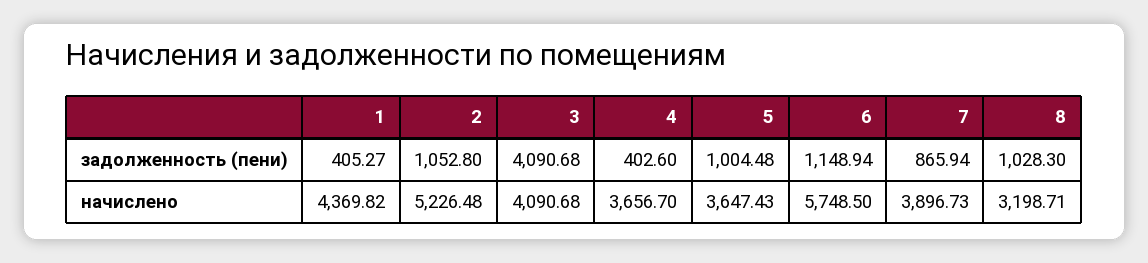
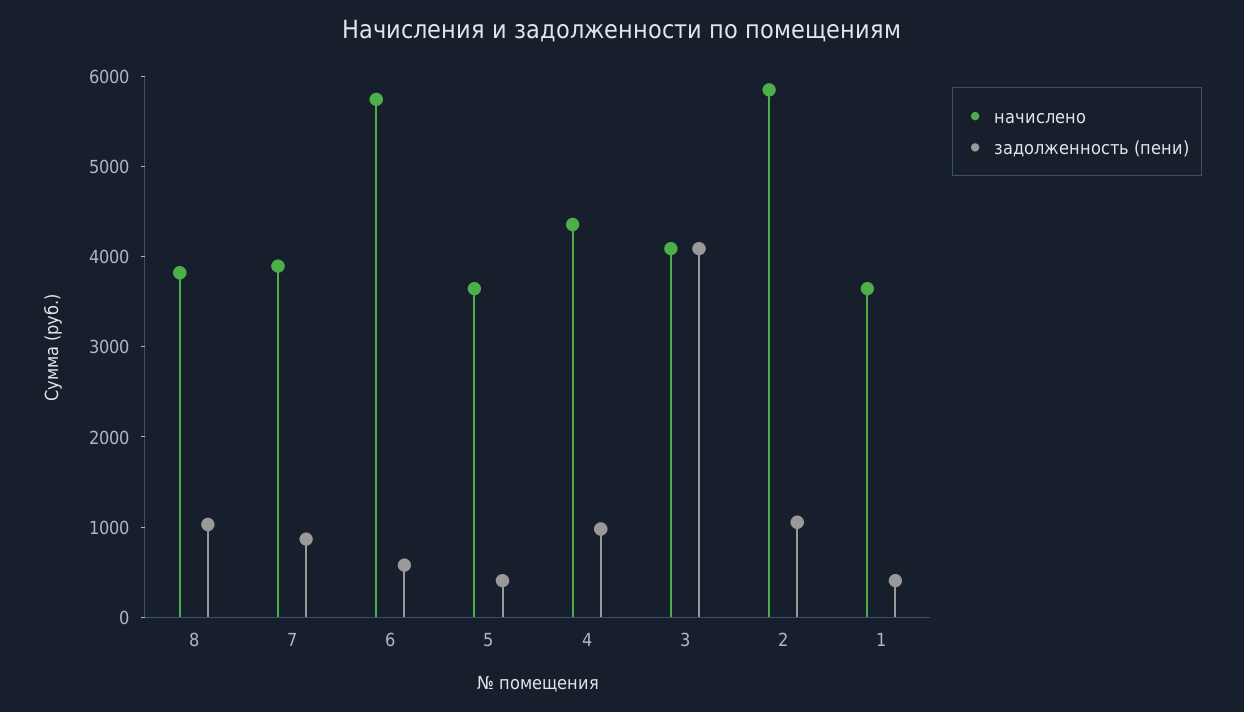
  {
    "задолженность (пени)": {
      "1": 405.27,
      "2": 1052.8,
      "3": 4090.68,
-     "4": 402.6,
+     "4": 1000,
-     "5": 1004.48,
+     "5": 400,
-     "6": 1148.94,
+     "6": 600,
      "7": 865.94,
      "8": 1028.3
    },
    "начислено": {
-     "1": 4369.82,
+     "1": 3600,
-     "2": 5226.48,
+     "2": 5800,
      "3": 4090.68,
-     "4": 3656.7,
+     "4": 4400,
      "5": 3647.43,
      "6": 5748.5,
      "7": 3896.73,
-     "8": 3198.71
+     "8": 3800
    }
  }

